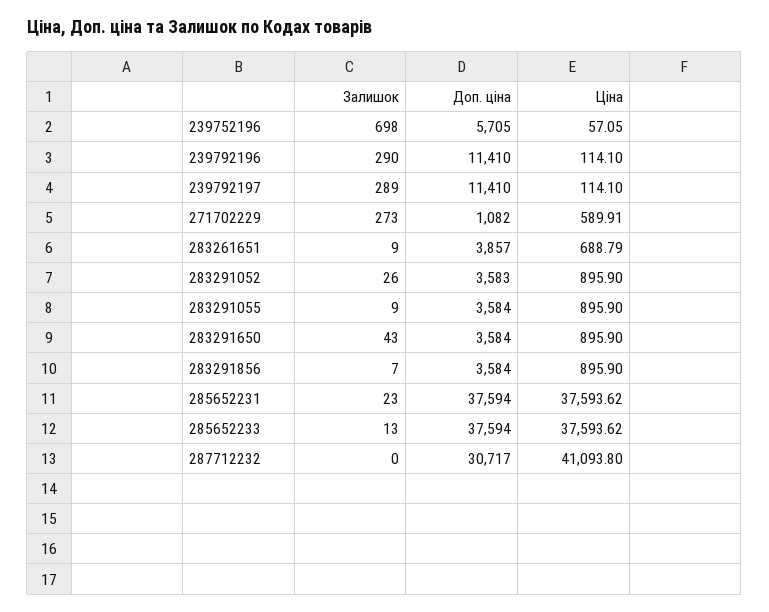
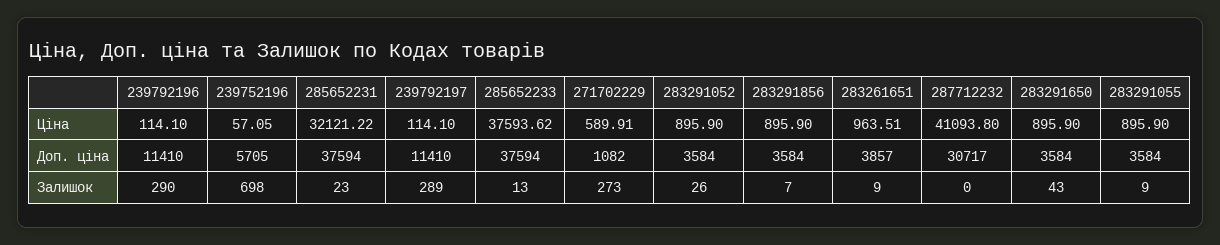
  {
    "Залишок": {
      "239752196": 698,
      "239792196": 290,
      "239792197": 289,
      "271702229": 273,
      "283261651": 9,
      "283291052": 26,
      "283291055": 9,
      "283291650": 43,
      "283291856": 7,
      "285652231": 23,
      "285652233": 13,
      "287712232": 0
    },
    "Доп. ціна": {
      "239752196": 5705,
      "239792196": 11410,
      "239792197": 11410,
      "271702229": 1082,
      "283261651": 3857,
-     "283291052": 3583,
+     "283291052": 3584,
      "283291055": 3584,
      "283291650": 3584,
      "283291856": 3584,
      "285652231": 37594,
      "285652233": 37594,
      "287712232": 30717
    },
    "Ціна": {
      "239752196": 57.05,
      "239792196": 114.1,
      "239792197": 114.1,
      "271702229": 589.91,
-     "283261651": 688.79,
+     "283261651": 963.51,
      "283291052": 895.9,
      "283291055": 895.9,
      "283291650": 895.9,
      "283291856": 895.9,
-     "285652231": 37593.62,
+     "285652231": 32121.22,
      "285652233": 37593.62,
      "287712232": 41093.8
    }
  }

